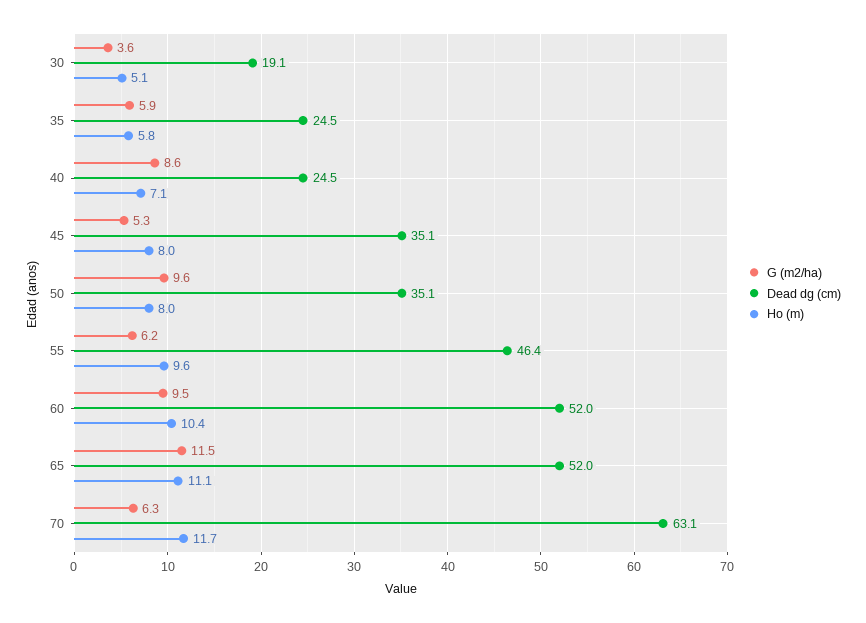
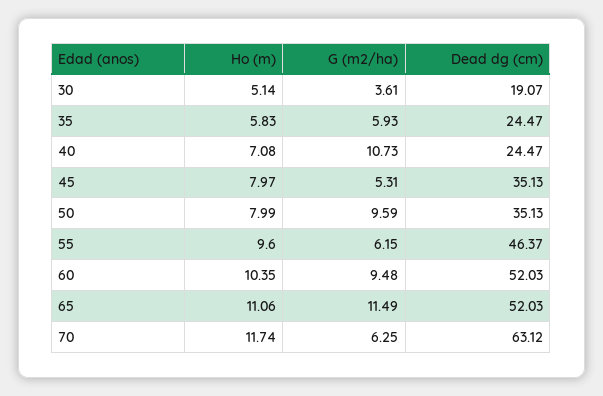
  {
    "G (m2/ha)": {
      "30": 3.61,
      "35": 5.93,
-     "40": 8.6,
+     "40": 10.73,
      "45": 5.31,
      "50": 9.59,
      "55": 6.15,
      "60": 9.48,
      "65": 11.49,
      "70": 6.25
    },
    "Dead dg (cm)": {
      "30": 19.07,
      "35": 24.47,
      "40": 24.47,
      "45": 35.13,
      "50": 35.13,
      "55": 46.37,
      "60": 52.03,
      "65": 52.03,
      "70": 63.12
    },
    "Ho (m)": {
      "30": 5.14,
      "35": 5.83,
      "40": 7.08,
      "45": 7.97,
      "50": 7.99,
      "55": 9.6,
      "60": 10.35,
      "65": 11.06,
      "70": 11.74
    }
  }

